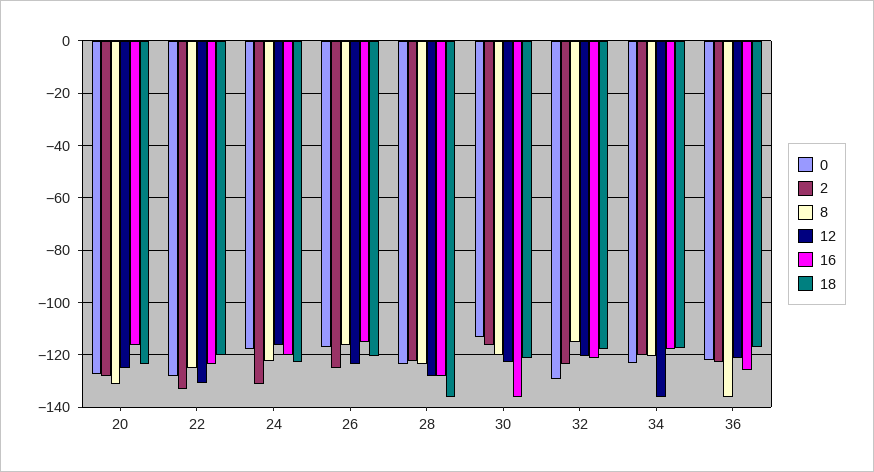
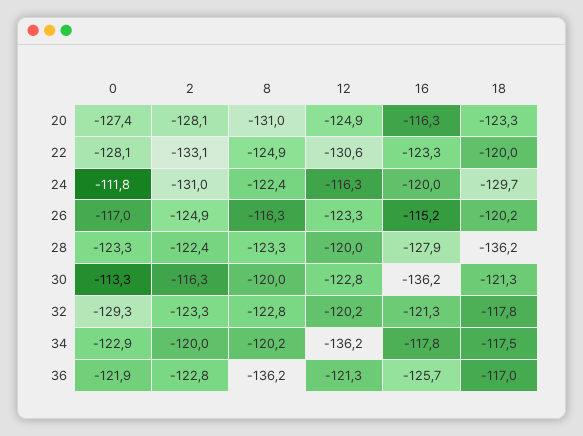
  {
    "0": {
      "20": -127.4,
      "22": -128.1,
-     "24": -117.5,
+     "24": -111.8,
      "26": -117,
      "28": -123.3,
      "30": -113.3,
      "32": -129.3,
      "34": -122.9,
      "36": -121.9
    },
    "2": {
      "20": -128.1,
      "22": -133.1,
      "24": -131,
      "26": -124.9,
      "28": -122.4,
      "30": -116.3,
      "32": -123.3,
      "34": -120,
      "36": -122.8
    },
    "8": {
      "20": -131,
      "22": -124.9,
      "24": -122.4,
      "26": -116.3,
      "28": -123.3,
      "30": -120,
-     "32": -115,
+     "32": -122.8,
      "34": -120.2,
      "36": -136.2
    },
    "12": {
      "20": -124.9,
      "22": -130.6,
      "24": -116.3,
      "26": -123.3,
-     "28": -127.5,
+     "28": -120,
      "30": -122.8,
      "32": -120.2,
      "34": -136.2,
      "36": -121.3
    },
    "16": {
      "20": -116.3,
      "22": -123.3,
      "24": -120,
      "26": -115.2,
      "28": -127.9,
      "30": -136.2,
      "32": -121.3,
      "34": -117.8,
      "36": -125.7
    },
    "18": {
      "20": -123.3,
      "22": -120,
-     "24": -122.5,
+     "24": -129.7,
      "26": -120.2,
      "28": -136.2,
      "30": -121.3,
      "32": -117.8,
      "34": -117.5,
      "36": -117
    }
  }

